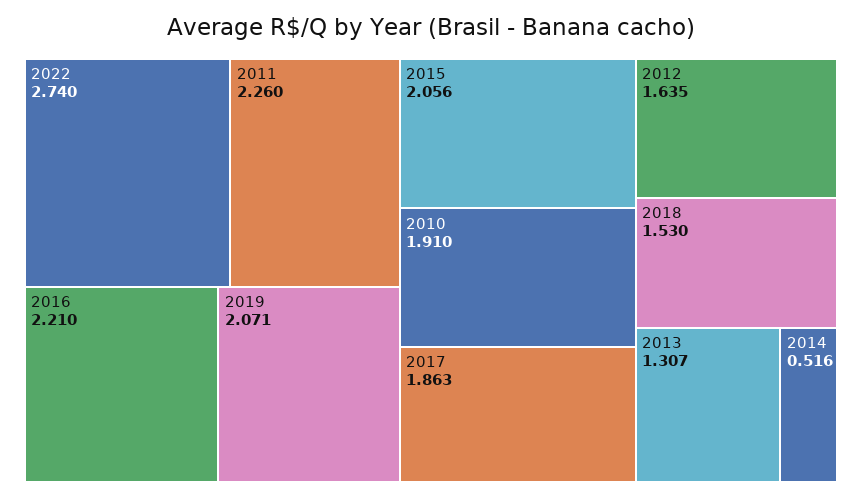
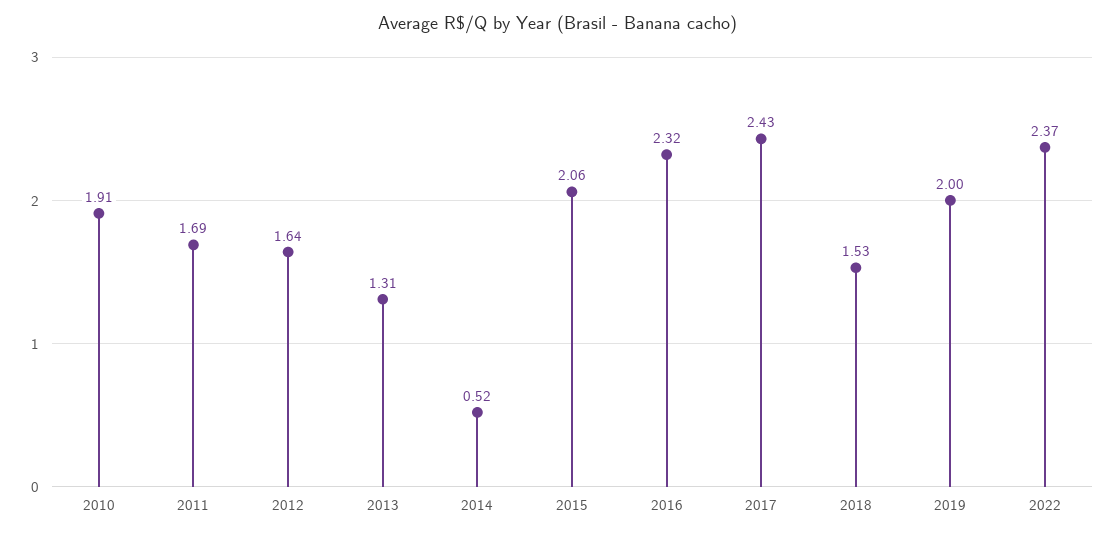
  {
-   "2022": 2.74,
+   "2022": 2.37,
-   "2011": 2.26,
+   "2011": 1.69,
-   "2016": 2.21,
+   "2016": 2.32,
-   "2019": 2.071,
+   "2019": 2,
    "2015": 2.056,
    "2010": 1.91,
-   "2017": 1.863,
+   "2017": 2.43,
    "2012": 1.635,
    "2018": 1.53,
    "2013": 1.307,
    "2014": 0.516
  }

